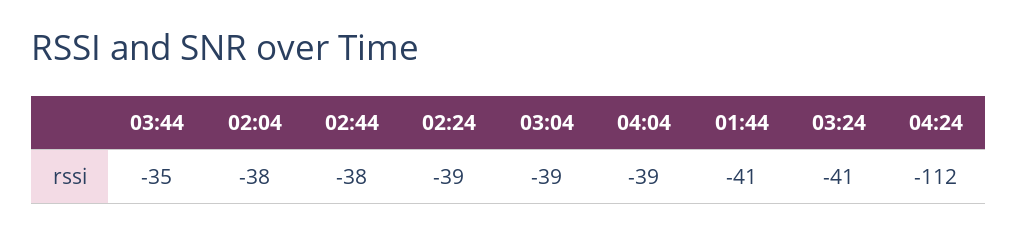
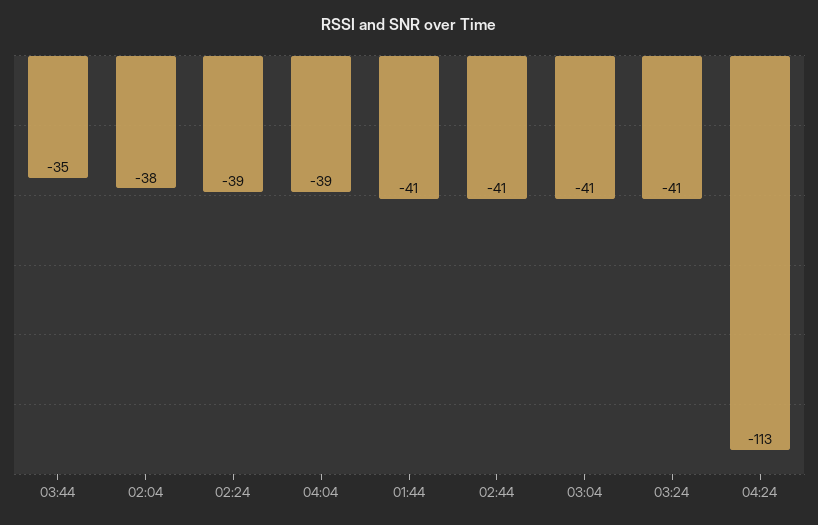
  {
    "03:44": -35,
    "02:04": -38,
-   "02:44": -38,
+   "02:44": -41,
    "02:24": -39,
-   "03:04": -39,
+   "03:04": -41,
    "04:04": -39,
    "01:44": -41,
    "03:24": -41,
-   "04:24": -112
+   "04:24": -113
  }

